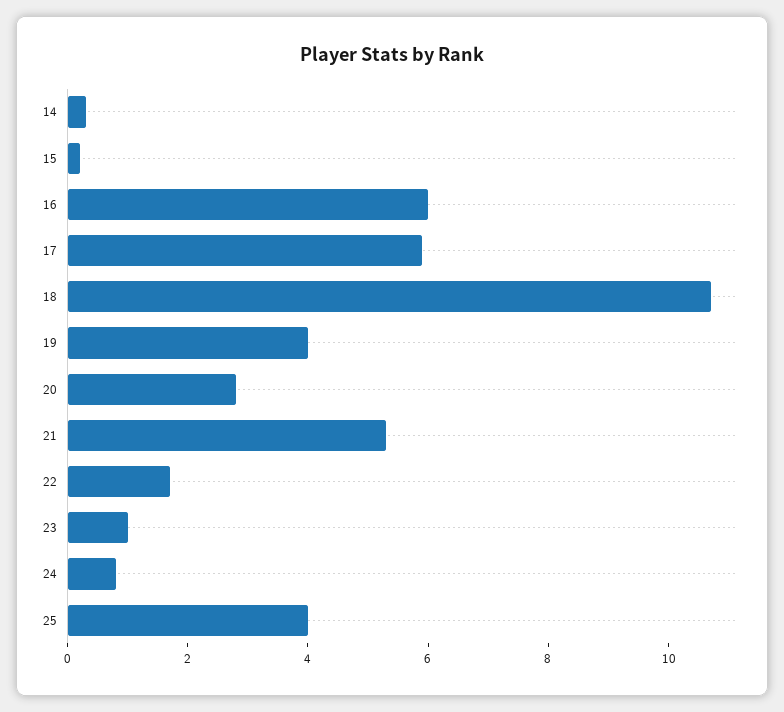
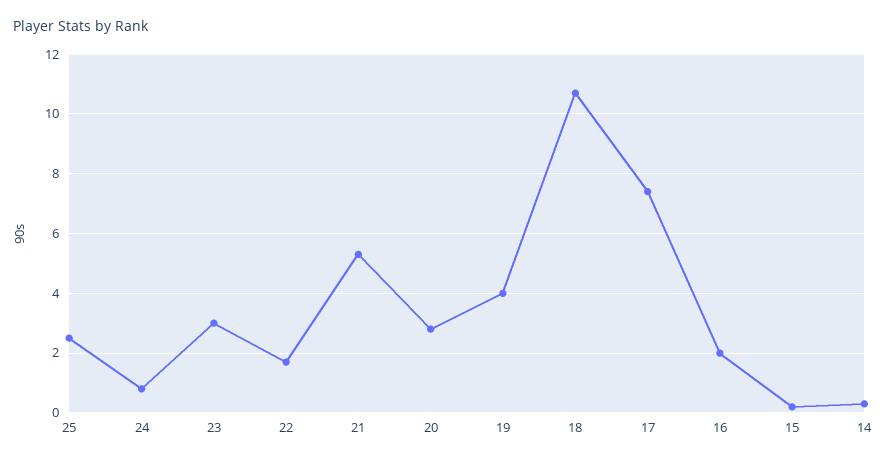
  {
    "14": 0.5,
    "15": 0,
-   "16": 6,
+   "16": 2,
-   "17": 6,
+   "17": 7.5,
    "18": 10.5,
    "19": 4,
    "20": 3,
    "21": 5.5,
    "22": 1.5,
-   "23": 1,
+   "23": 3,
    "24": 1,
-   "25": 4
+   "25": 2.5
  }

